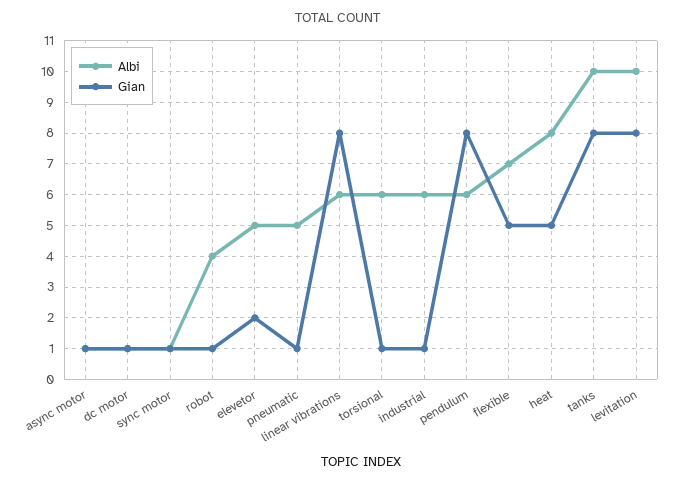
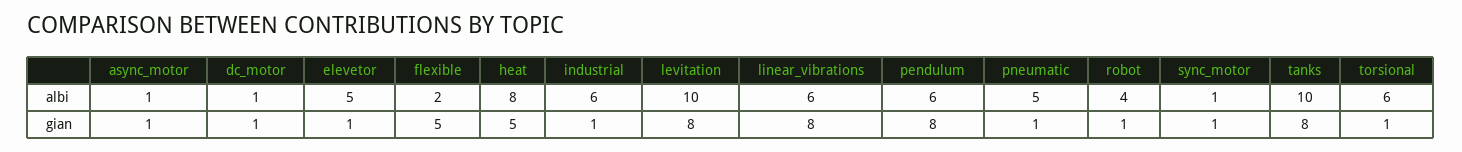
  {
    "Albi": {
      "async motor": 1,
      "dc motor": 1,
      "sync motor": 1,
      "robot": 4,
      "elevetor": 5,
      "pneumatic": 5,
      "linear vibrations": 6,
      "torsional": 6,
      "industrial": 6,
      "pendulum": 6,
-     "flexible": 7,
+     "flexible": 2,
      "heat": 8,
      "tanks": 10,
      "levitation": 10
    },
    "Gian": {
      "async motor": 1,
      "dc motor": 1,
      "sync motor": 1,
      "robot": 1,
-     "elevetor": 2,
+     "elevetor": 1,
      "pneumatic": 1,
      "linear vibrations": 8,
      "torsional": 1,
      "industrial": 1,
      "pendulum": 8,
      "flexible": 5,
      "heat": 5,
      "tanks": 8,
      "levitation": 8
    }
  }

